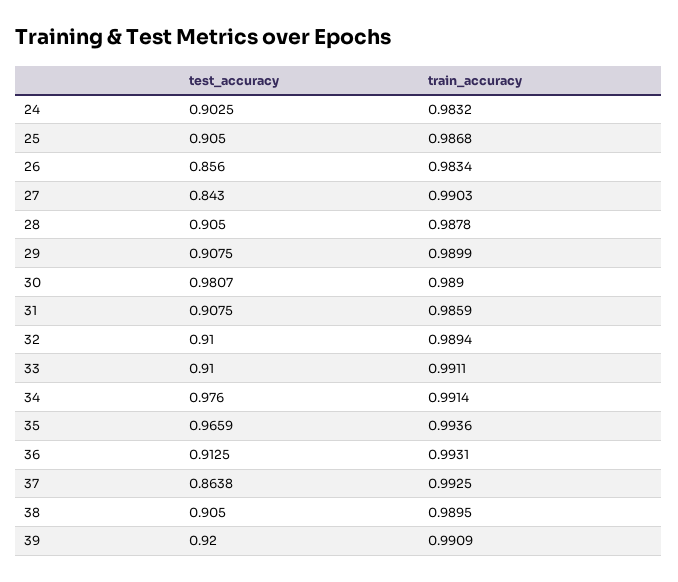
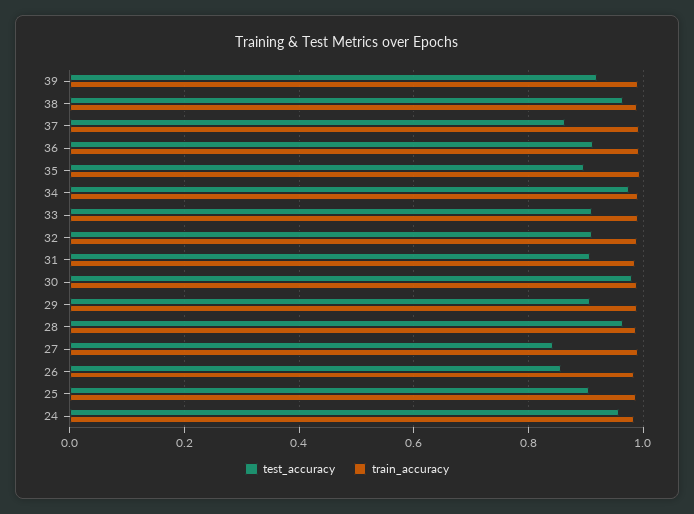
  {
    "test_accuracy": {
-     "24": 0.9025,
+     "24": 0.96,
      "25": 0.905,
      "26": 0.856,
      "27": 0.843,
-     "28": 0.905,
+     "28": 0.96,
      "29": 0.9075,
      "30": 0.9807,
      "31": 0.9075,
      "32": 0.91,
      "33": 0.91,
      "34": 0.976,
-     "35": 0.9659,
+     "35": 0.9,
      "36": 0.9125,
      "37": 0.8638,
-     "38": 0.905,
+     "38": 0.96,
      "39": 0.92
    },
    "train_accuracy": {
      "24": 0.9832,
      "25": 0.9868,
      "26": 0.9834,
      "27": 0.9903,
      "28": 0.9878,
      "29": 0.9899,
      "30": 0.989,
      "31": 0.9859,
      "32": 0.9894,
      "33": 0.9911,
      "34": 0.9914,
      "35": 0.9936,
      "36": 0.9931,
      "37": 0.9925,
      "38": 0.9895,
      "39": 0.9909
    }
  }

